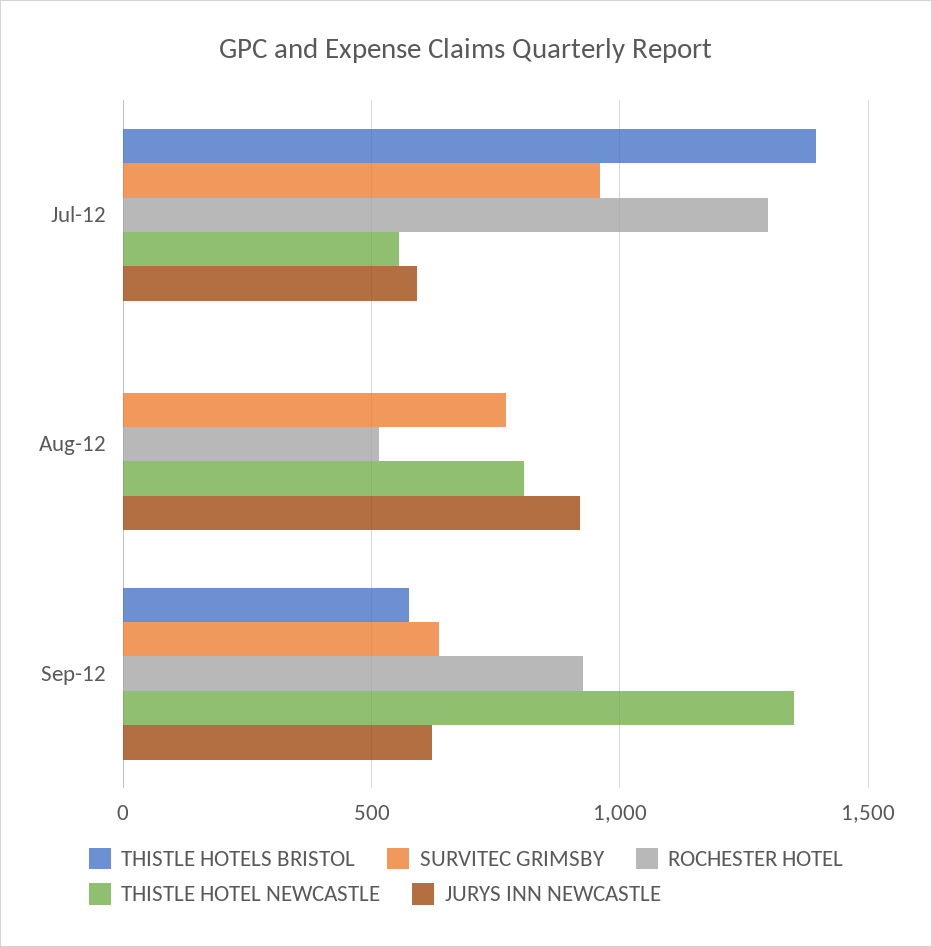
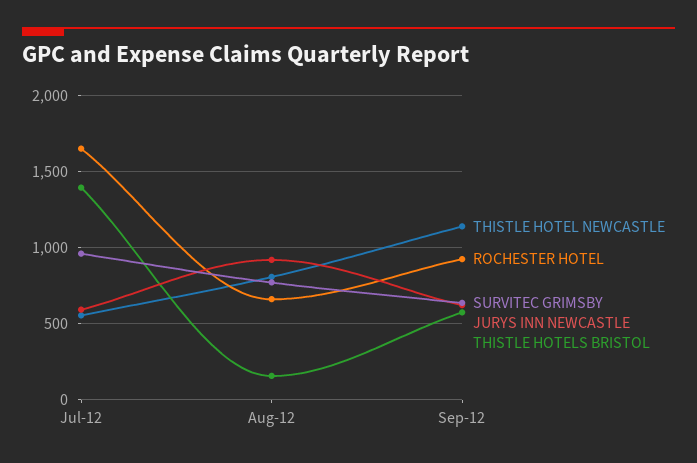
  {
    "THISTLE HOTELS BRISTOL": {
      "Jul-12": 1400,
-     "Aug-12": 0,
+     "Aug-12": 150,
      "Sep-12": 600
    },
    "SURVITEC GRIMSBY": {
      "Jul-12": 950,
      "Aug-12": 750,
      "Sep-12": 650
    },
    "ROCHESTER HOTEL": {
-     "Jul-12": 1300,
+     "Jul-12": 1650,
-     "Aug-12": 500,
+     "Aug-12": 650,
      "Sep-12": 900
    },
    "THISTLE HOTEL NEWCASTLE": {
      "Jul-12": 550,
      "Aug-12": 800,
-     "Sep-12": 1350
+     "Sep-12": 1150
    },
    "JURYS INN NEWCASTLE": {
      "Jul-12": 600,
      "Aug-12": 900,
      "Sep-12": 600
    }
  }

